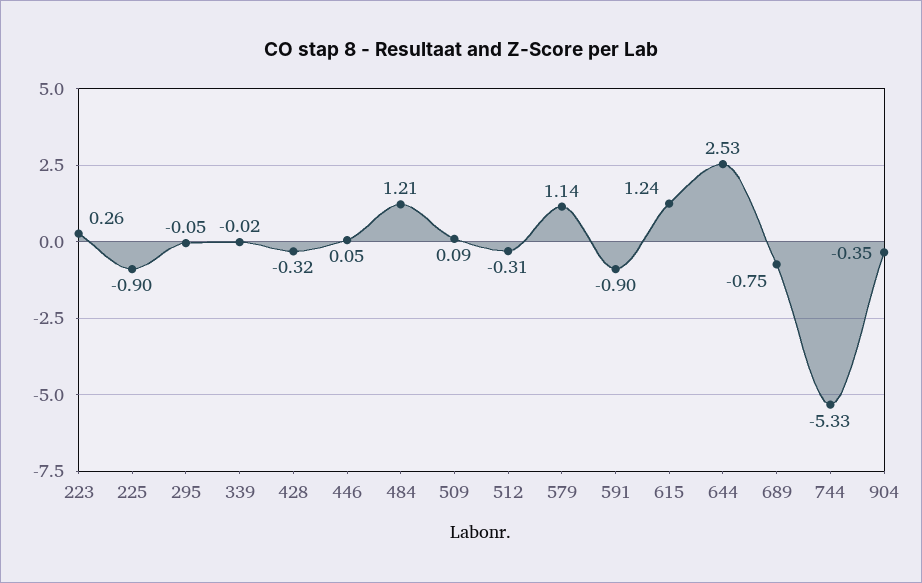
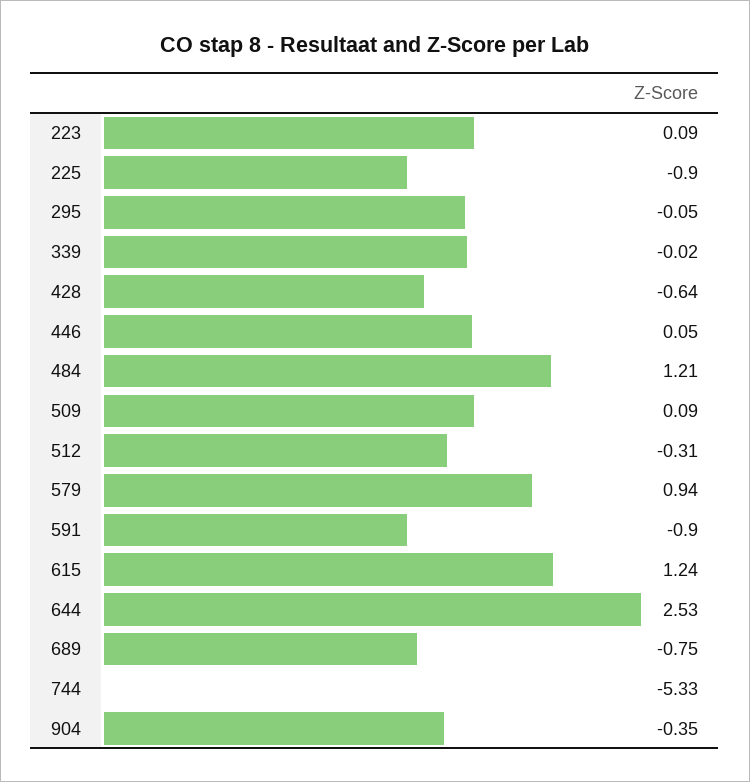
  {
-   "223": 0.26,
+   "223": 0.09,
    "225": -0.9,
    "295": -0.05,
    "339": -0.02,
-   "428": -0.32,
+   "428": -0.64,
    "446": 0.05,
    "484": 1.21,
    "509": 0.09,
    "512": -0.31,
-   "579": 1.14,
+   "579": 0.94,
    "591": -0.9,
    "615": 1.24,
    "644": 2.53,
    "689": -0.75,
    "744": -5.33,
    "904": -0.35
  }

